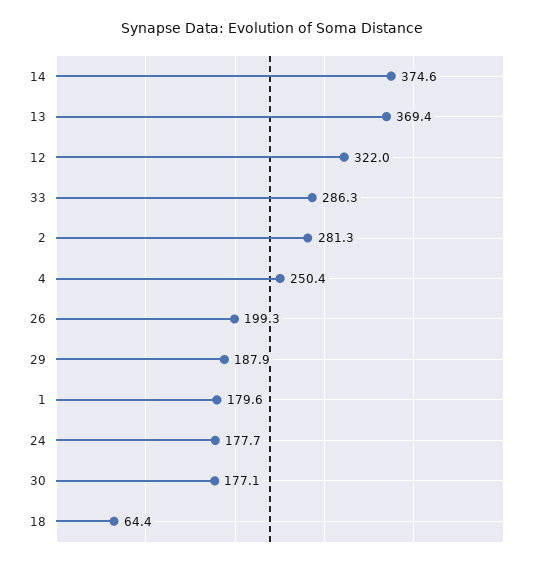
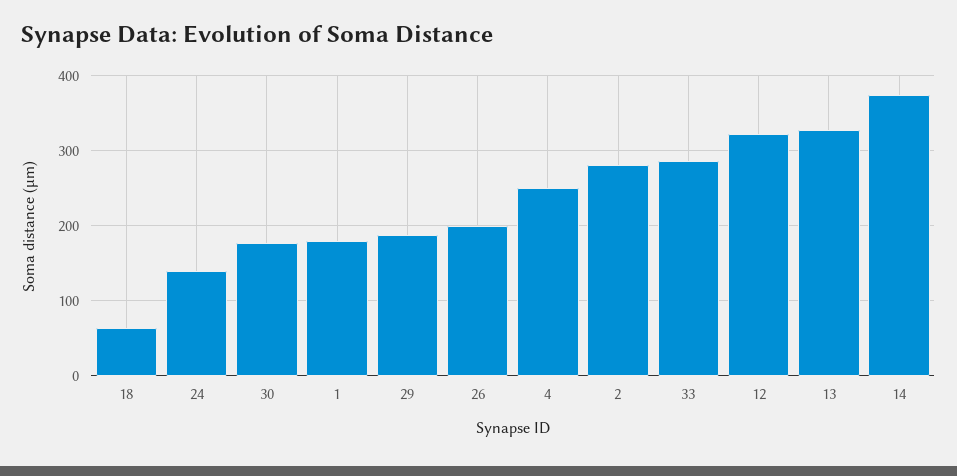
  {
    "14": 374.6,
-   "13": 369.4,
+   "13": 330,
    "12": 322,
    "33": 286.3,
    "2": 281.3,
    "4": 250.4,
    "26": 199.3,
    "29": 187.9,
    "1": 179.6,
-   "24": 177.7,
+   "24": 140,
    "30": 177.1,
    "18": 64.4
  }

